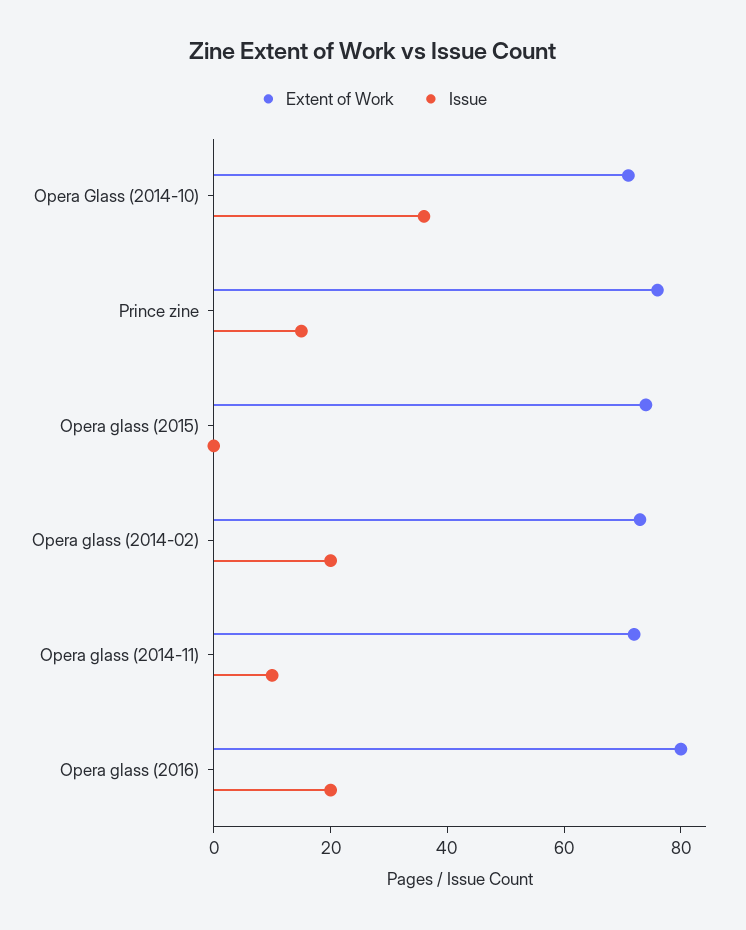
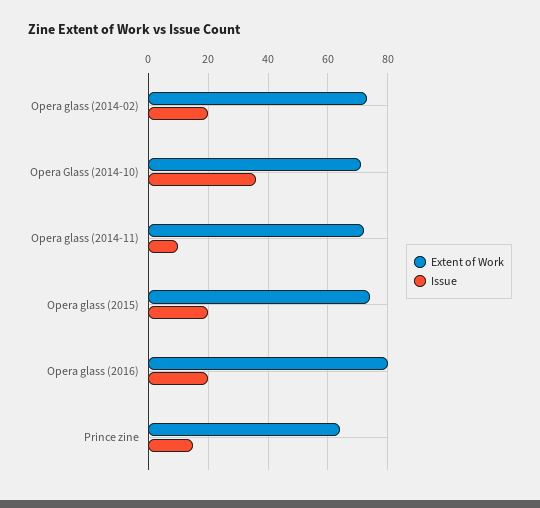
  {
    "Extent of Work": {
      "Opera Glass (2014-10)": 70,
-     "Prince zine": 75,
+     "Prince zine": 65,
      "Opera glass (2015)": 75,
      "Opera glass (2014-02)": 75,
      "Opera glass (2014-11)": 70,
      "Opera glass (2016)": 80
    },
    "Issue": {
      "Opera Glass (2014-10)": 35,
      "Prince zine": 15,
-     "Opera glass (2015)": 0,
+     "Opera glass (2015)": 20,
      "Opera glass (2014-02)": 20,
      "Opera glass (2014-11)": 10,
      "Opera glass (2016)": 20
    }
  }

